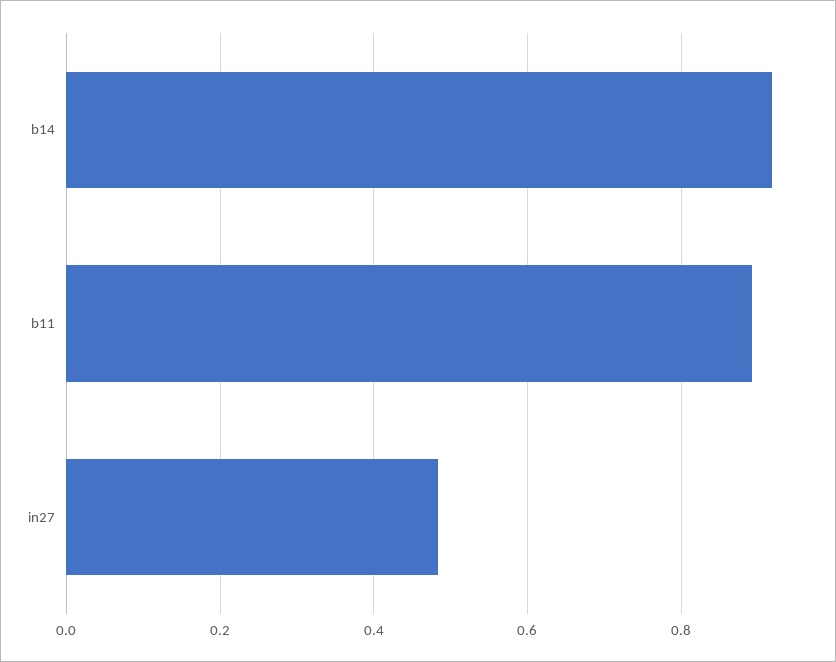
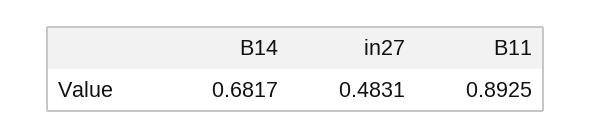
  {
-   "b14": 0.92,
+   "b14": 0.6817,
    "b11": 0.8925,
    "in27": 0.4831
  }

